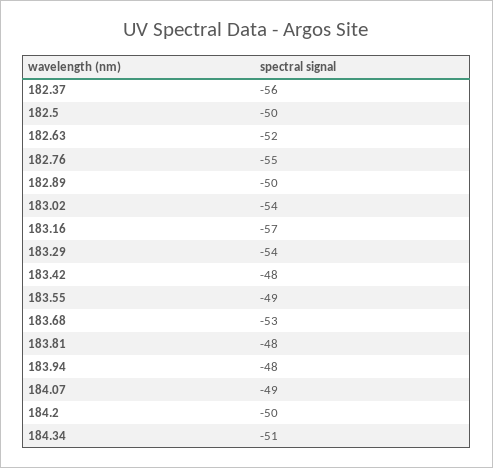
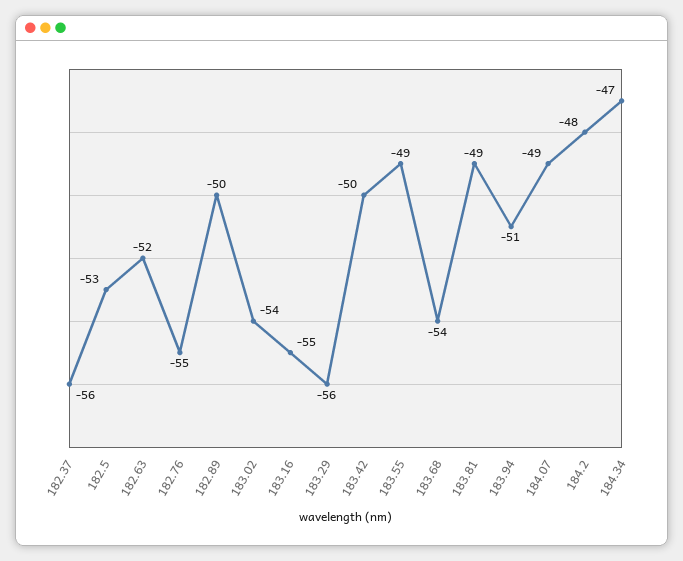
  {
    "182.37": -56,
-   "182.5": -50,
+   "182.5": -53,
    "182.63": -52,
    "182.76": -55,
    "182.89": -50,
    "183.02": -54,
-   "183.16": -57,
+   "183.16": -55,
-   "183.29": -54,
+   "183.29": -56,
-   "183.42": -48,
+   "183.42": -50,
    "183.55": -49,
-   "183.68": -53,
+   "183.68": -54,
-   "183.81": -48,
+   "183.81": -49,
-   "183.94": -48,
+   "183.94": -51,
    "184.07": -49,
-   "184.2": -50,
+   "184.2": -48,
-   "184.34": -51
+   "184.34": -47
  }

